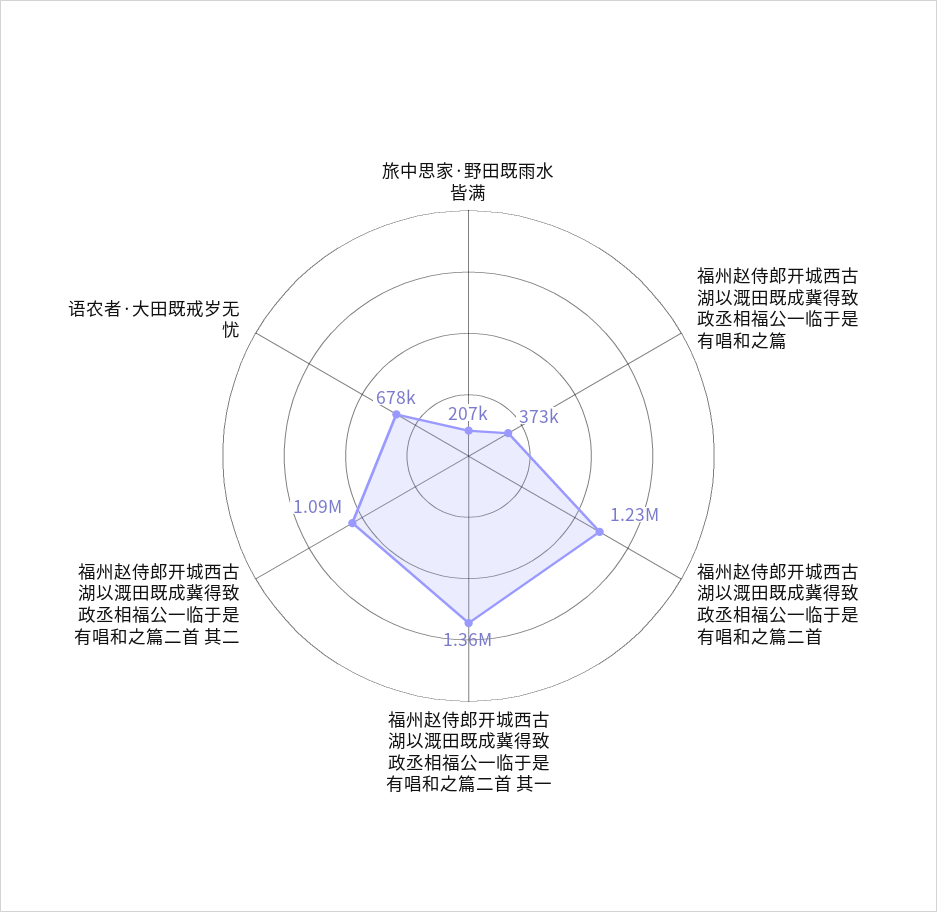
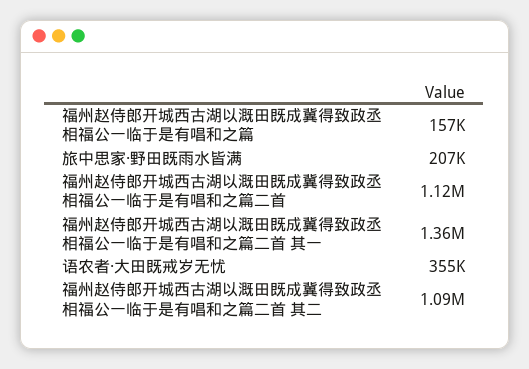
  {
    "旅中思家·野田既雨水皆满": 207000,
-   "福州赵侍郎开城西古湖以溉田既成冀得致政丞相福公一临于是有唱和之篇": 373000,
+   "福州赵侍郎开城西古湖以溉田既成冀得致政丞相福公一临于是有唱和之篇": 157000,
-   "福州赵侍郎开城西古湖以溉田既成冀得致政丞相福公一临于是有唱和之篇二首": 1230000,
+   "福州赵侍郎开城西古湖以溉田既成冀得致政丞相福公一临于是有唱和之篇二首": 1120000,
    "福州赵侍郎开城西古湖以溉田既成冀得致政丞相福公一临于是有唱和之篇二首 其一": 1360000,
    "福州赵侍郎开城西古湖以溉田既成冀得致政丞相福公一临于是有唱和之篇二首 其二": 1090000,
-   "语农者·大田既戒岁无忧": 678000
+   "语农者·大田既戒岁无忧": 355000
  }

